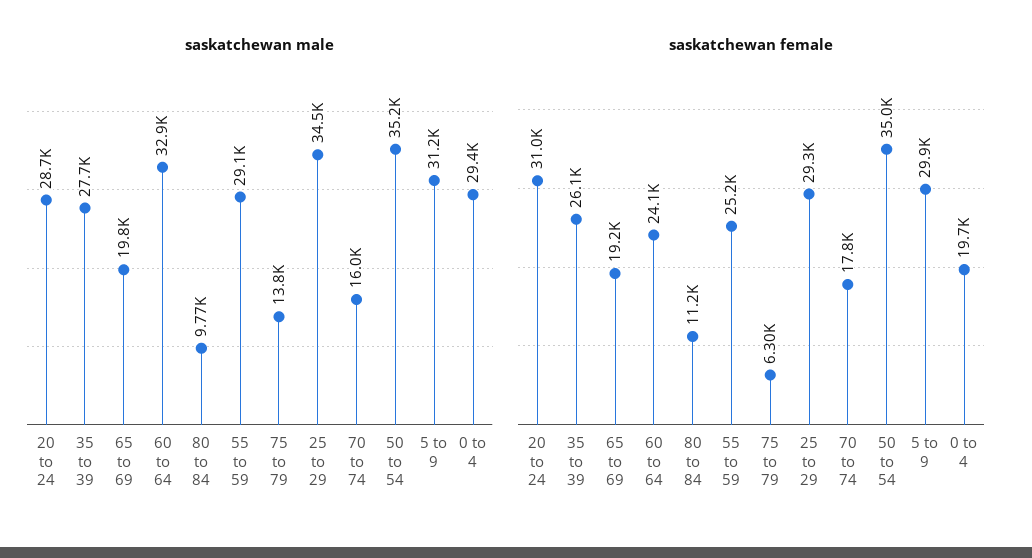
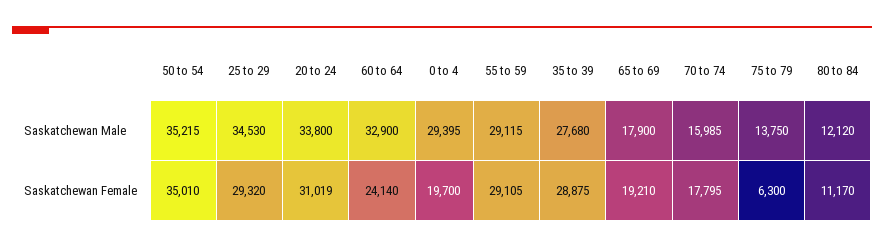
  {
    "saskatchewan male": {
-     "20 to 24": 28700,
+     "20 to 24": 33800,
      "35 to 39": 27680,
-     "65 to 69": 19800,
+     "65 to 69": 17900,
      "60 to 64": 32900,
-     "80 to 84": 9770,
+     "80 to 84": 12120,
      "55 to 59": 29115,
      "75 to 79": 13750,
      "25 to 29": 34530,
      "70 to 74": 15985,
      "50 to 54": 35215,
-     "5 to 9": 31200,
      "0 to 4": 29395
    },
    "saskatchewan female": {
      "20 to 24": 31019,
-     "35 to 39": 26100,
+     "35 to 39": 28875,
      "65 to 69": 19210,
      "60 to 64": 24140,
      "80 to 84": 11170,
-     "55 to 59": 25200,
+     "55 to 59": 29105,
      "75 to 79": 6300,
      "25 to 29": 29320,
      "70 to 74": 17795,
      "50 to 54": 35010,
-     "5 to 9": 29900,
      "0 to 4": 19700
    }
  }

